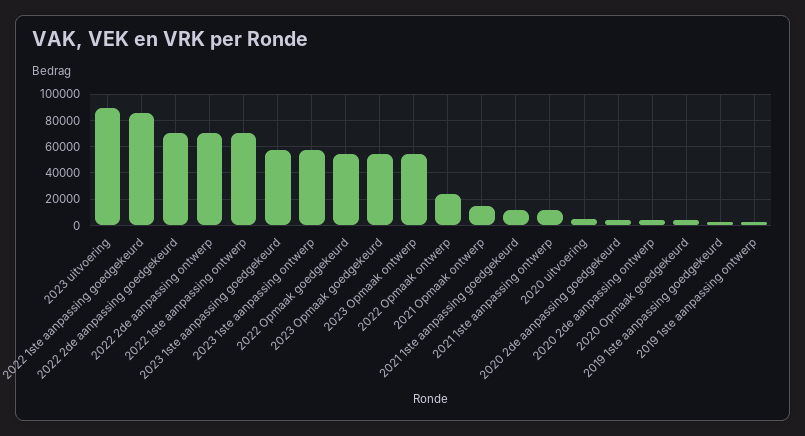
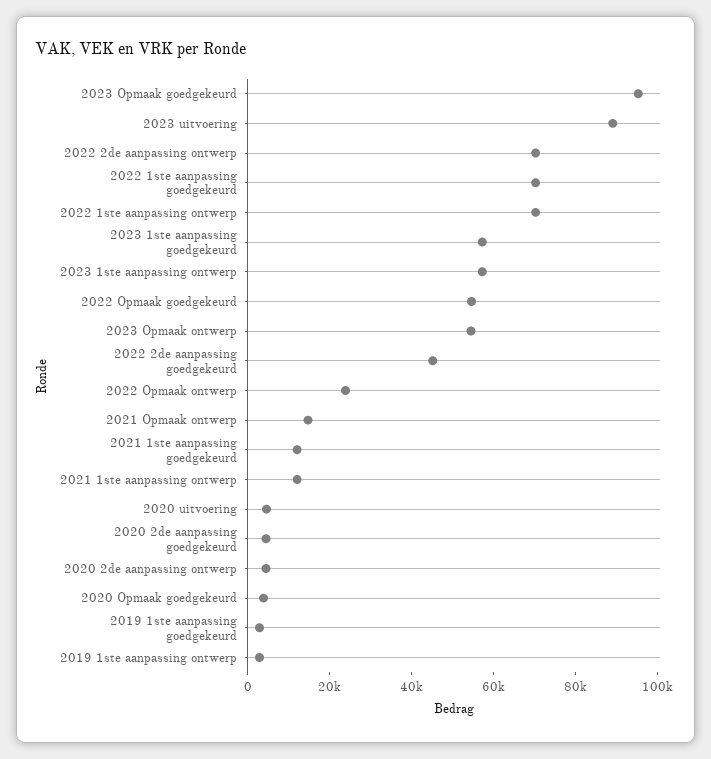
  {
    "2023 uitvoering": 90000,
-   "2022 1ste aanpassing goedgekeurd": 85000,
+   "2022 1ste aanpassing goedgekeurd": 70000,
-   "2022 2de aanpassing goedgekeurd": 70000,
+   "2022 2de aanpassing goedgekeurd": 45000,
    "2022 2de aanpassing ontwerp": 70000,
    "2022 1ste aanpassing ontwerp": 70000,
    "2023 1ste aanpassing goedgekeurd": 55000,
    "2023 1ste aanpassing ontwerp": 55000,
    "2022 Opmaak goedgekeurd": 55000,
-   "2023 Opmaak goedgekeurd": 55000,
+   "2023 Opmaak goedgekeurd": 95000,
    "2023 Opmaak ontwerp": 55000,
    "2022 Opmaak ontwerp": 25000,
    "2021 Opmaak ontwerp": 15000,
    "2021 1ste aanpassing goedgekeurd": 10000,
    "2021 1ste aanpassing ontwerp": 10000,
    "2020 uitvoering": 5000,
    "2020 2de aanpassing goedgekeurd": 5000,
    "2020 2de aanpassing ontwerp": 5000,
    "2020 Opmaak goedgekeurd": 5000,
    "2019 1ste aanpassing goedgekeurd": 5000,
    "2019 1ste aanpassing ontwerp": 5000
  }

